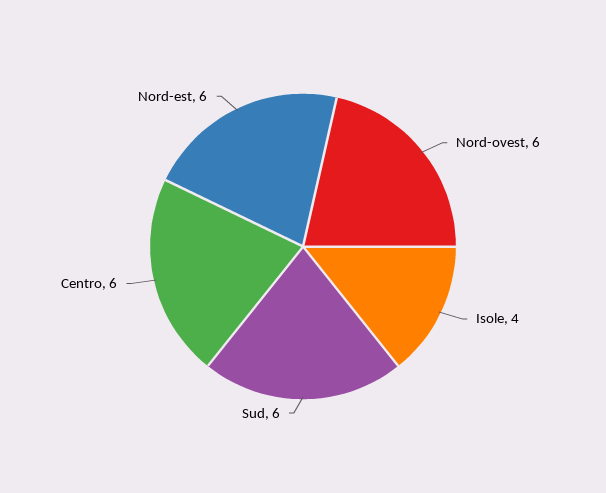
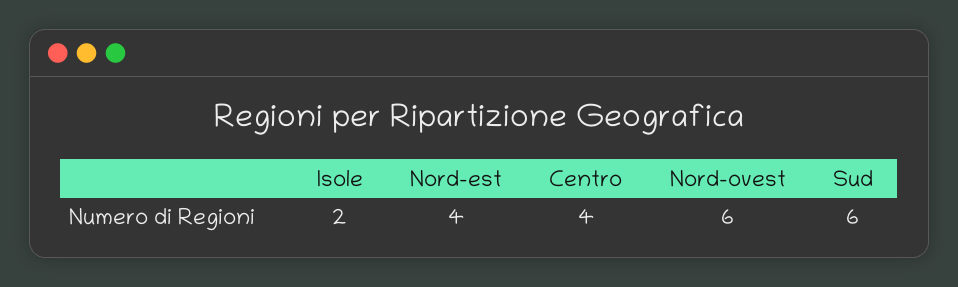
  {
    "Nord-ovest": 6,
-   "Isole": 4,
+   "Isole": 2,
    "Sud": 6,
-   "Centro": 6,
+   "Centro": 4,
-   "Nord-est": 6
+   "Nord-est": 4
  }

